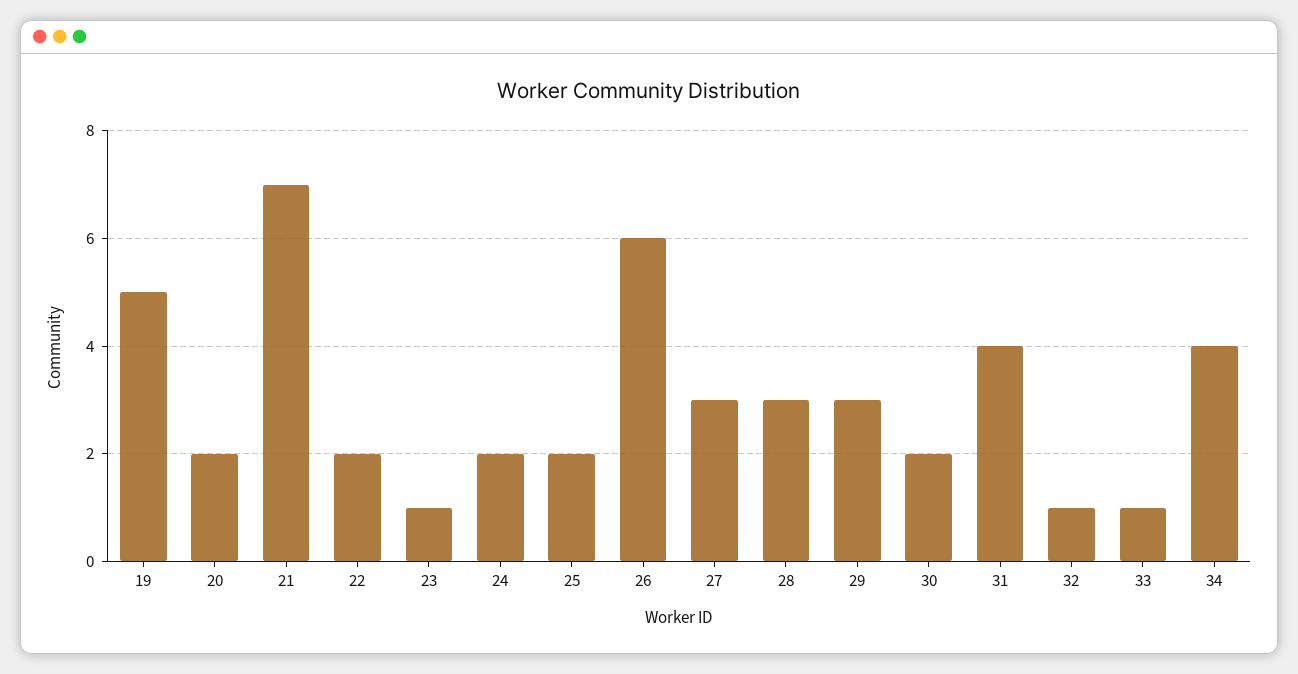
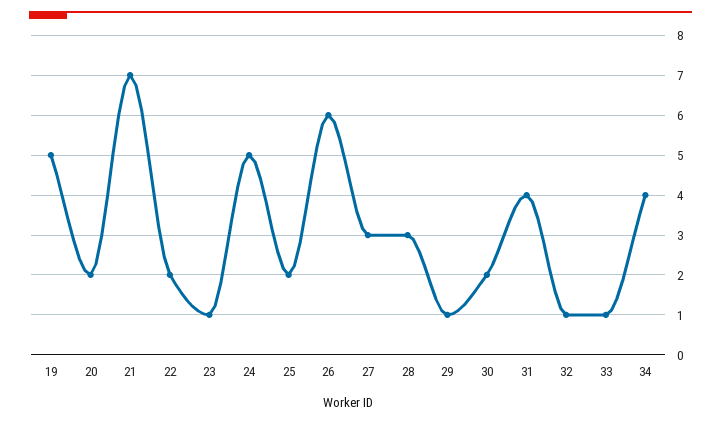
  {
    "19": 5,
    "20": 2,
    "21": 7,
    "22": 2,
    "23": 1,
-   "24": 2,
+   "24": 5,
    "25": 2,
    "26": 6,
    "27": 3,
    "28": 3,
-   "29": 3,
+   "29": 1,
    "30": 2,
    "31": 4,
    "32": 1,
    "33": 1,
    "34": 4
  }

